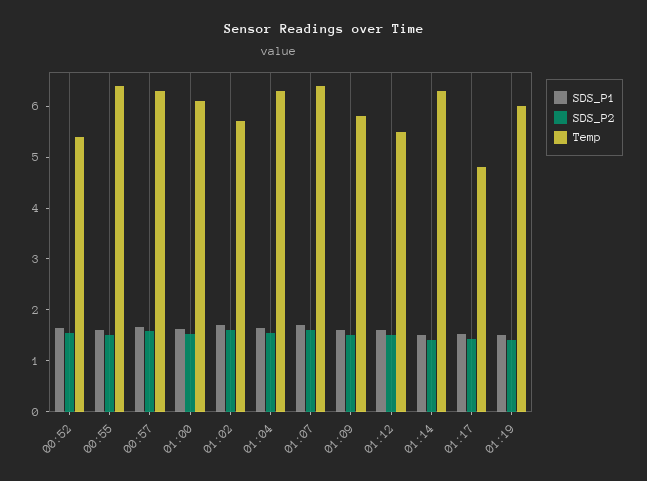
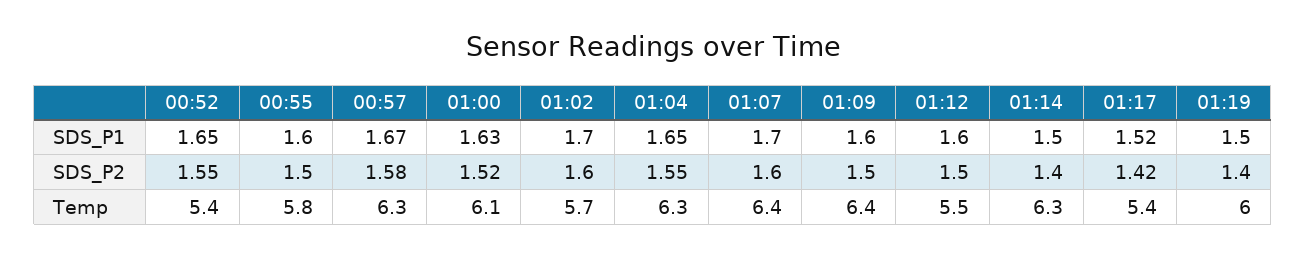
  {
    "SDS_P1": {
      "00:52": 1.65,
      "00:55": 1.6,
      "00:57": 1.67,
      "01:00": 1.63,
      "01:02": 1.7,
      "01:04": 1.65,
      "01:07": 1.7,
      "01:09": 1.6,
      "01:12": 1.6,
      "01:14": 1.5,
      "01:17": 1.52,
      "01:19": 1.5
    },
    "SDS_P2": {
      "00:52": 1.55,
      "00:55": 1.5,
      "00:57": 1.58,
      "01:00": 1.52,
      "01:02": 1.6,
      "01:04": 1.55,
      "01:07": 1.6,
      "01:09": 1.5,
      "01:12": 1.5,
      "01:14": 1.4,
      "01:17": 1.42,
      "01:19": 1.4
    },
    "Temp": {
      "00:52": 5.4,
-     "00:55": 6.4,
+     "00:55": 5.8,
      "00:57": 6.3,
      "01:00": 6.1,
      "01:02": 5.7,
      "01:04": 6.3,
      "01:07": 6.4,
-     "01:09": 5.8,
+     "01:09": 6.4,
      "01:12": 5.5,
      "01:14": 6.3,
-     "01:17": 4.8,
+     "01:17": 5.4,
      "01:19": 6
    }
  }

